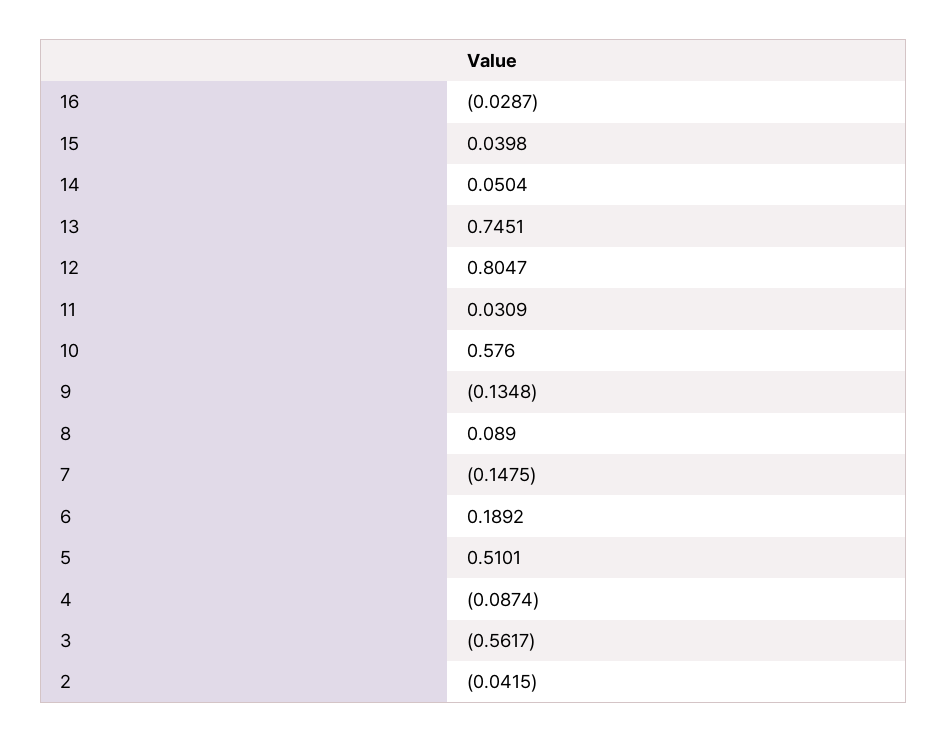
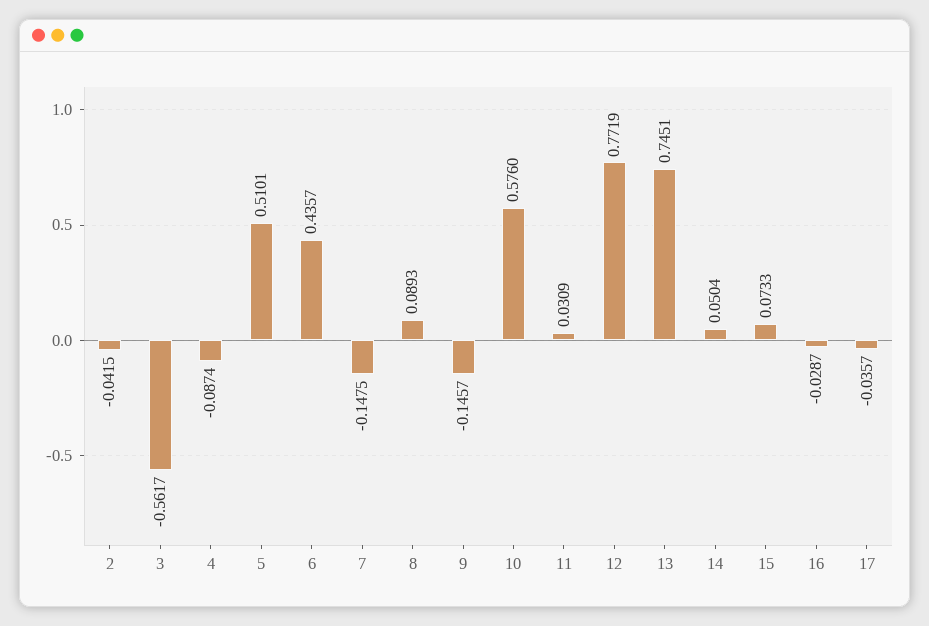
  {
    "16": -0.0287,
-   "15": 0.0398,
+   "15": 0.0733,
    "14": 0.0504,
    "13": 0.7451,
-   "12": 0.8047,
+   "12": 0.7719,
    "11": 0.0309,
    "10": 0.576,
-   "9": -0.1348,
+   "9": -0.1457,
-   "8": 0.089,
+   "8": 0.0893,
    "7": -0.1475,
-   "6": 0.1892,
+   "6": 0.4357,
    "5": 0.5101,
    "4": -0.0874,
    "3": -0.5617,
-   "2": -0.0415
+   "2": -0.0415,
+   "17": -0.0357
  }

